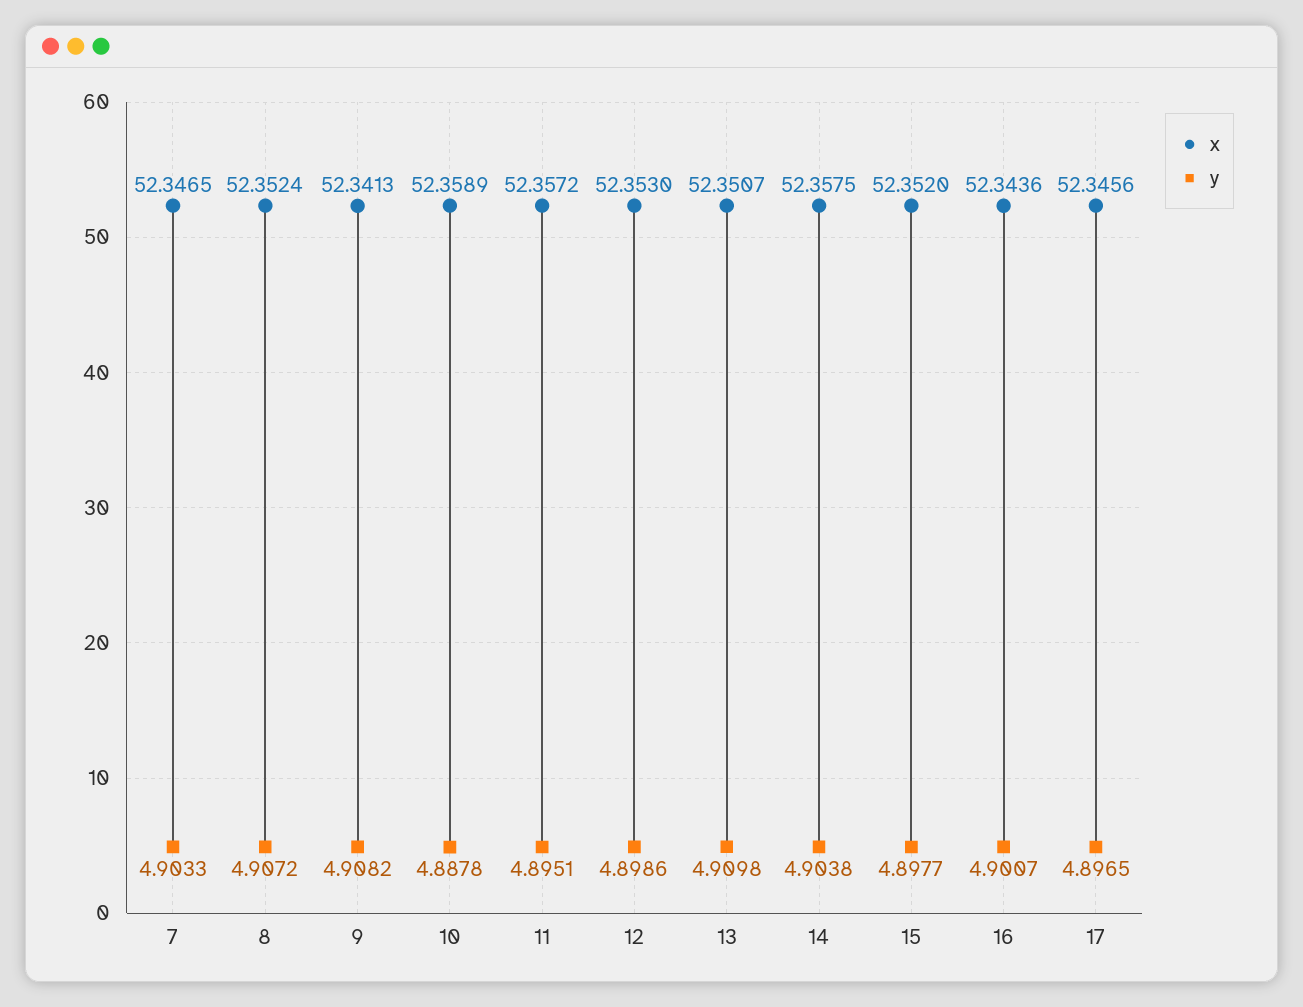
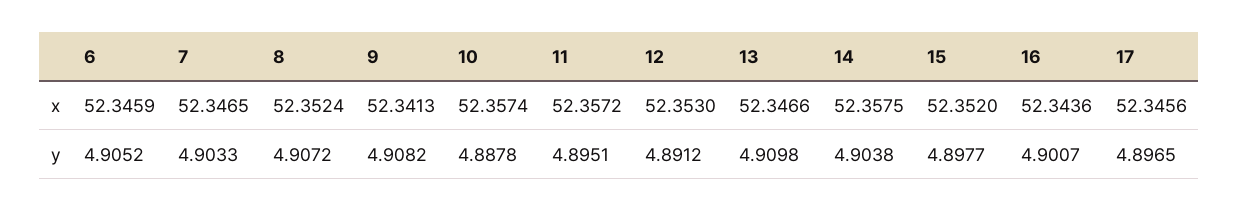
  {
    "x": {
      "7": 52.3465,
      "8": 52.3524,
      "9": 52.3413,
-     "10": 52.3589,
+     "10": 52.3574,
      "11": 52.3572,
      "12": 52.353,
-     "13": 52.3507,
+     "13": 52.3466,
      "14": 52.3575,
      "15": 52.352,
      "16": 52.3436,
-     "17": 52.3456
+     "17": 52.3456,
+     "6": 52.3459
    },
    "y": {
      "7": 4.9033,
      "8": 4.9072,
      "9": 4.9082,
      "10": 4.8878,
      "11": 4.8951,
-     "12": 4.8986,
+     "12": 4.8912,
      "13": 4.9098,
      "14": 4.9038,
      "15": 4.8977,
      "16": 4.9007,
-     "17": 4.8965
+     "17": 4.8965,
+     "6": 4.9052
    }
  }

